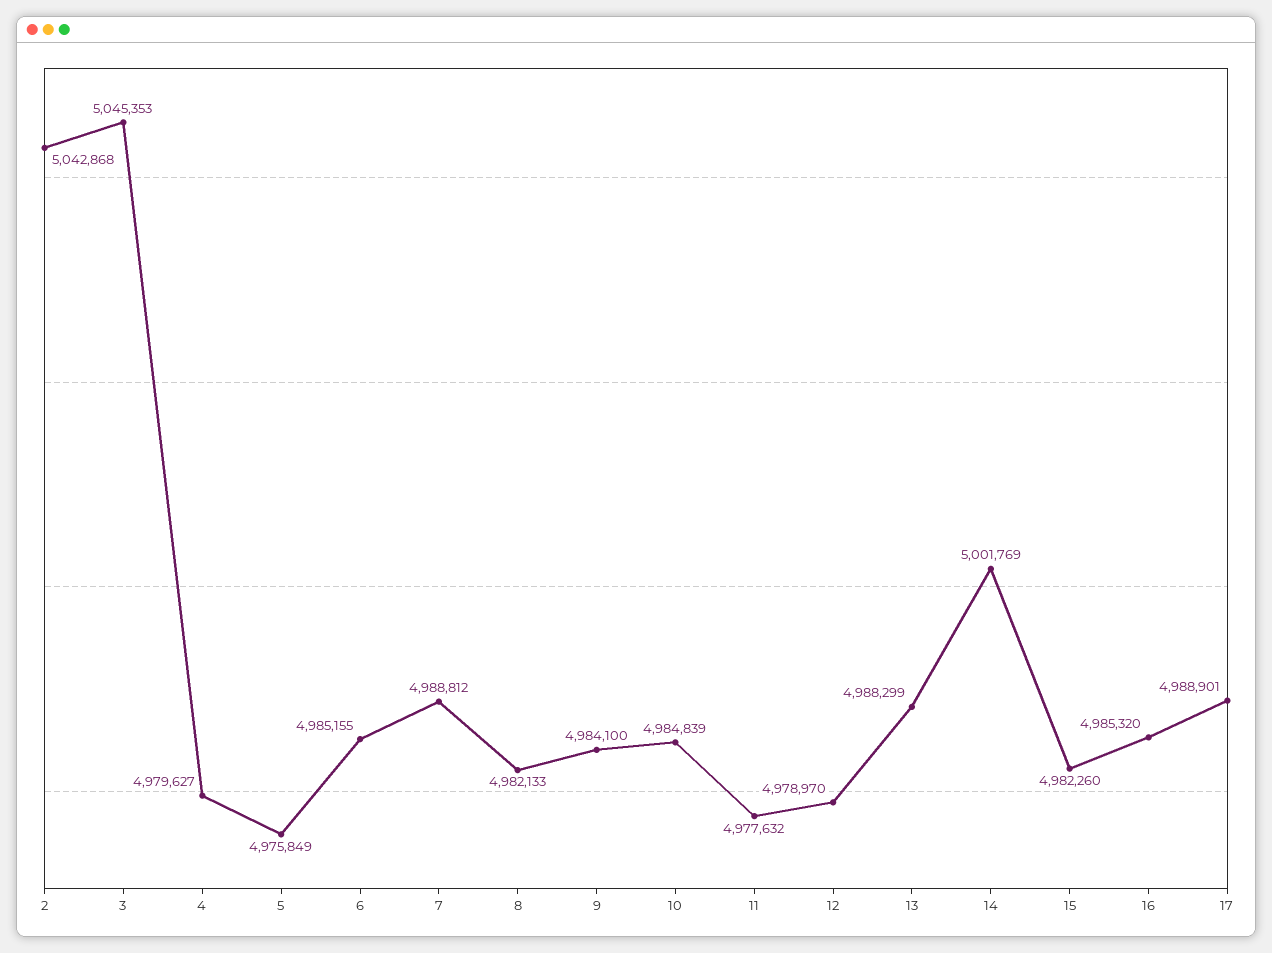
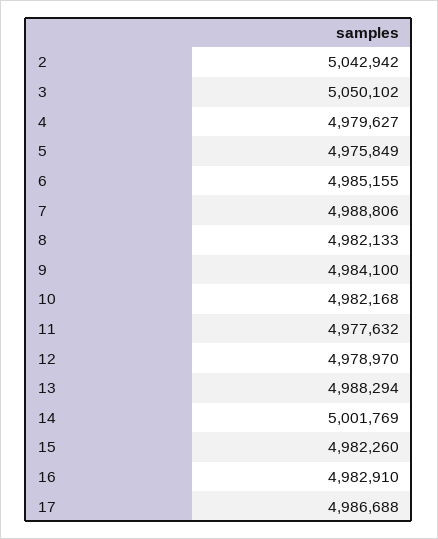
  {
-   "2": 5042868,
+   "2": 5042942,
-   "3": 5045353,
+   "3": 5050102,
    "4": 4979627,
    "5": 4975849,
    "6": 4985155,
-   "7": 4988812,
+   "7": 4988806,
    "8": 4982133,
    "9": 4984100,
-   "10": 4984839,
+   "10": 4982168,
    "11": 4977632,
    "12": 4978970,
-   "13": 4988299,
+   "13": 4988294,
    "14": 5001769,
    "15": 4982260,
-   "16": 4985320,
+   "16": 4982910,
-   "17": 4988901
+   "17": 4986688
  }

